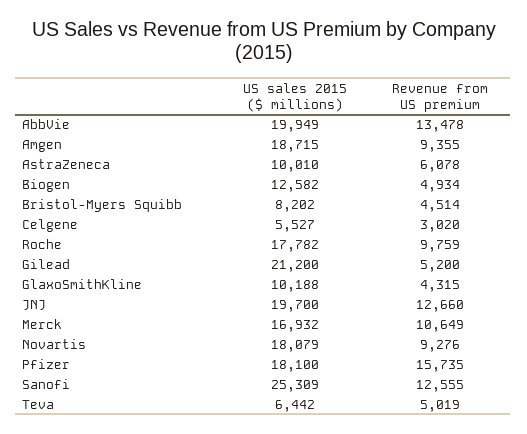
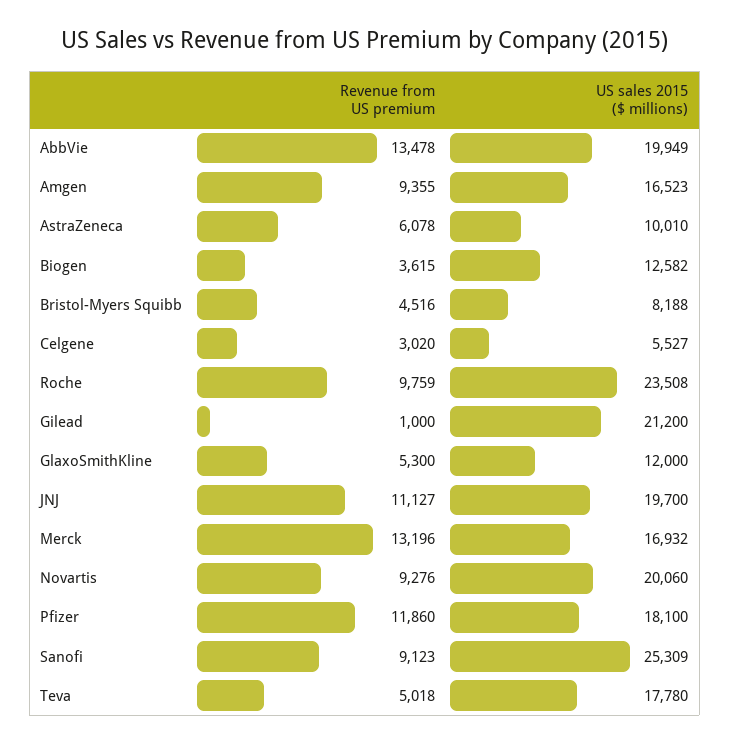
  {
    "US sales 2015 ($ millions)": {
      "AbbVie": 19949,
-     "Amgen": 18715,
+     "Amgen": 16523,
      "AstraZeneca": 10010,
      "Biogen": 12582,
-     "Bristol-Myers Squibb": 8202,
+     "Bristol-Myers Squibb": 8188,
      "Celgene": 5527,
-     "Roche": 17782,
+     "Roche": 23508,
      "Gilead": 21200,
-     "GlaxoSmithKline": 10188,
+     "GlaxoSmithKline": 12000,
      "JNJ": 19700,
      "Merck": 16932,
-     "Novartis": 18079,
+     "Novartis": 20060,
      "Pfizer": 18100,
      "Sanofi": 25309,
-     "Teva": 6442
+     "Teva": 17780
    },
    "Revenue from US premium": {
      "AbbVie": 13478,
      "Amgen": 9355,
      "AstraZeneca": 6078,
-     "Biogen": 4934,
+     "Biogen": 3615,
-     "Bristol-Myers Squibb": 4514,
+     "Bristol-Myers Squibb": 4516,
      "Celgene": 3020,
      "Roche": 9759,
-     "Gilead": 5200,
+     "Gilead": 1000,
-     "GlaxoSmithKline": 4315,
+     "GlaxoSmithKline": 5300,
-     "JNJ": 12660,
+     "JNJ": 11127,
-     "Merck": 10649,
+     "Merck": 13196,
      "Novartis": 9276,
-     "Pfizer": 15735,
+     "Pfizer": 11860,
-     "Sanofi": 12555,
+     "Sanofi": 9123,
-     "Teva": 5019
+     "Teva": 5018
    }
  }

